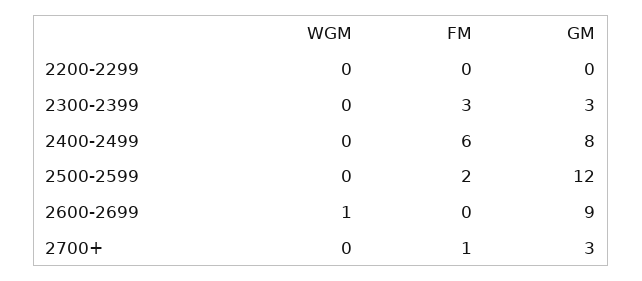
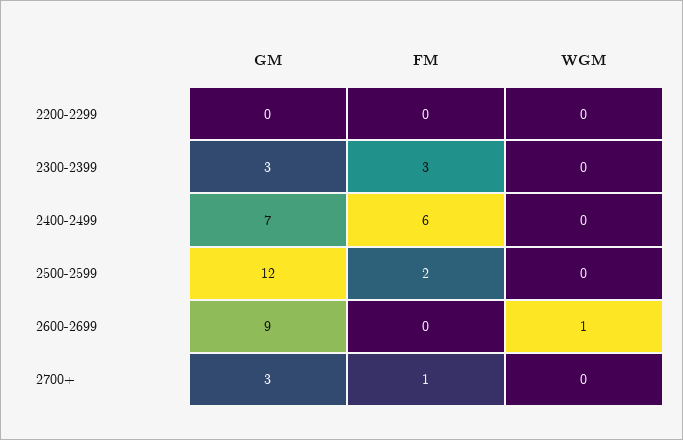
  {
    "WGM": {
      "2200-2299": 0,
      "2300-2399": 0,
      "2400-2499": 0,
      "2500-2599": 0,
      "2600-2699": 1,
      "2700+": 0
    },
    "FM": {
      "2200-2299": 0,
      "2300-2399": 3,
      "2400-2499": 6,
      "2500-2599": 2,
      "2600-2699": 0,
      "2700+": 1
    },
    "GM": {
      "2200-2299": 0,
      "2300-2399": 3,
-     "2400-2499": 8,
+     "2400-2499": 7,
      "2500-2599": 12,
      "2600-2699": 9,
      "2700+": 3
    }
  }

